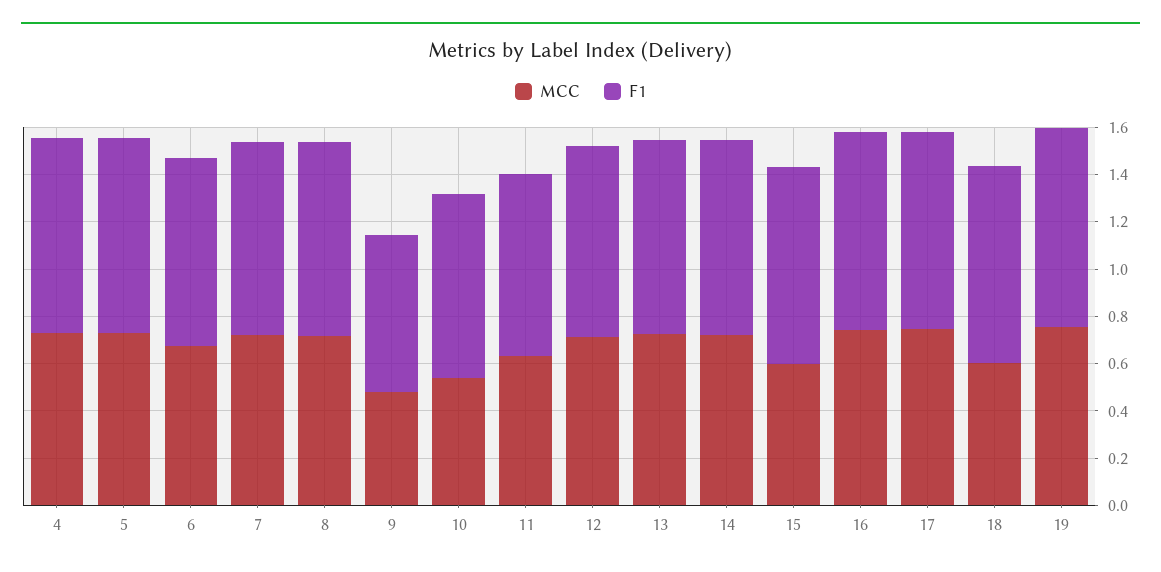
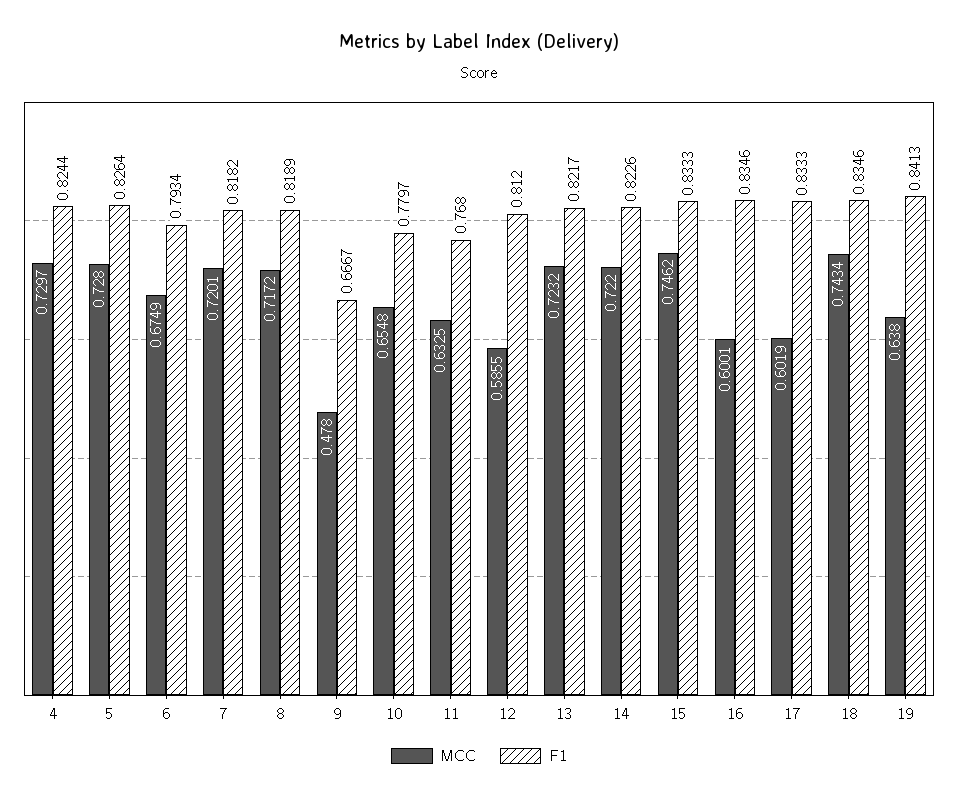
  {
    "MCC": {
      "4": 0.7297,
      "5": 0.728,
      "6": 0.6749,
      "7": 0.7201,
      "8": 0.7172,
      "9": 0.478,
-     "10": 0.55,
+     "10": 0.6548,
      "11": 0.6325,
-     "12": 0.7,
+     "12": 0.5855,
      "13": 0.7232,
      "14": 0.722,
-     "15": 0.6,
+     "15": 0.7462,
-     "16": 0.75,
+     "16": 0.6001,
-     "17": 0.75,
+     "17": 0.6019,
-     "18": 0.6,
+     "18": 0.7434,
-     "19": 0.75
+     "19": 0.638
    },
    "F1": {
      "4": 0.8244,
      "5": 0.8264,
      "6": 0.7934,
      "7": 0.8182,
      "8": 0.8189,
      "9": 0.6667,
      "10": 0.7797,
      "11": 0.768,
      "12": 0.812,
      "13": 0.8217,
      "14": 0.8226,
      "15": 0.8333,
      "16": 0.8346,
      "17": 0.8333,
      "18": 0.8346,
      "19": 0.8413
    }
  }

